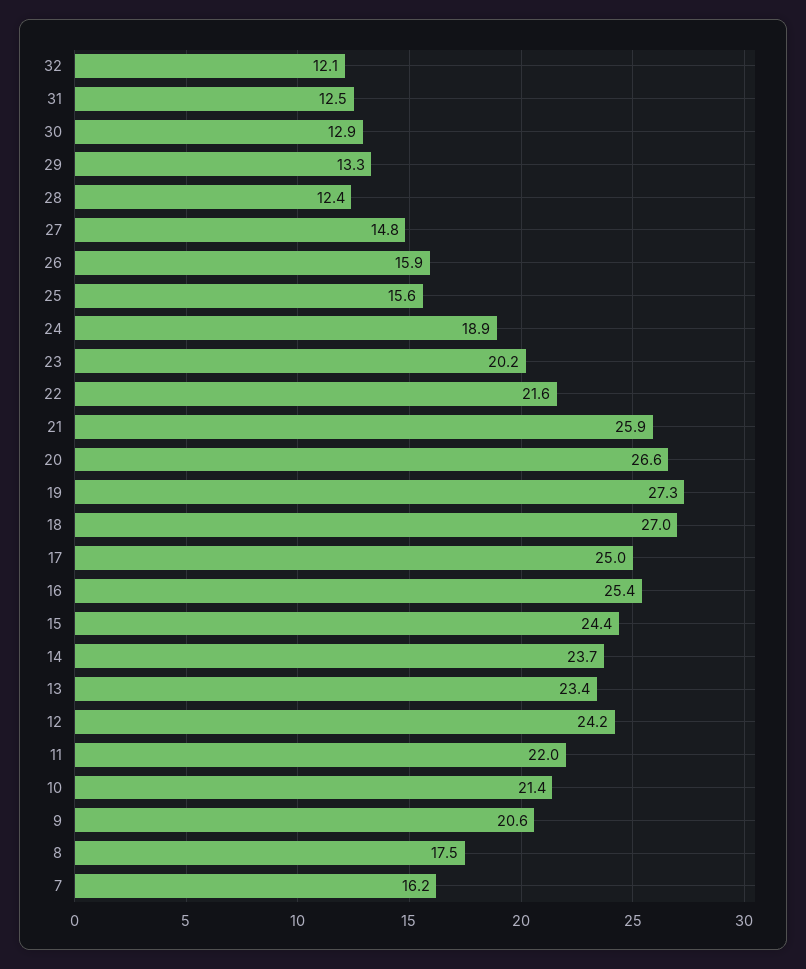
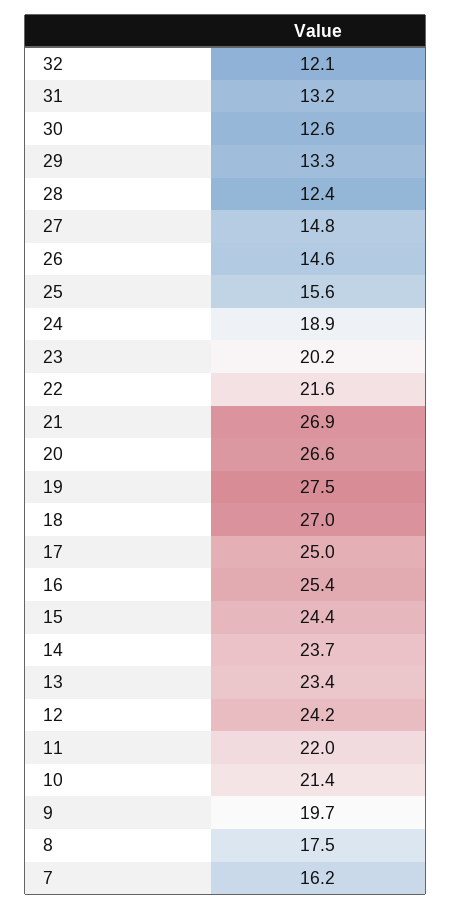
  {
    "32": 12.1,
-   "31": 12.5,
+   "31": 13.2,
-   "30": 12.9,
+   "30": 12.6,
    "29": 13.3,
    "28": 12.4,
    "27": 14.8,
-   "26": 15.9,
+   "26": 14.6,
    "25": 15.6,
    "24": 18.9,
    "23": 20.2,
    "22": 21.6,
-   "21": 25.9,
+   "21": 26.9,
    "20": 26.6,
-   "19": 27.3,
+   "19": 27.5,
    "18": 27,
    "17": 25,
    "16": 25.4,
    "15": 24.4,
    "14": 23.7,
    "13": 23.4,
    "12": 24.2,
    "11": 22,
    "10": 21.4,
-   "9": 20.6,
+   "9": 19.7,
    "8": 17.5,
    "7": 16.2
  }

